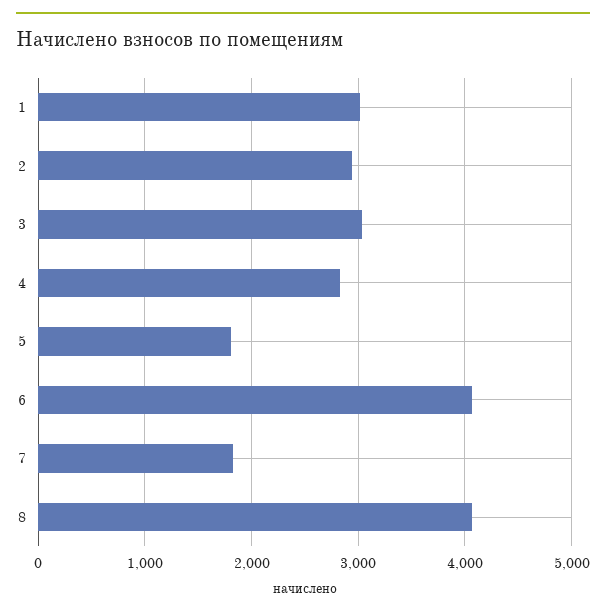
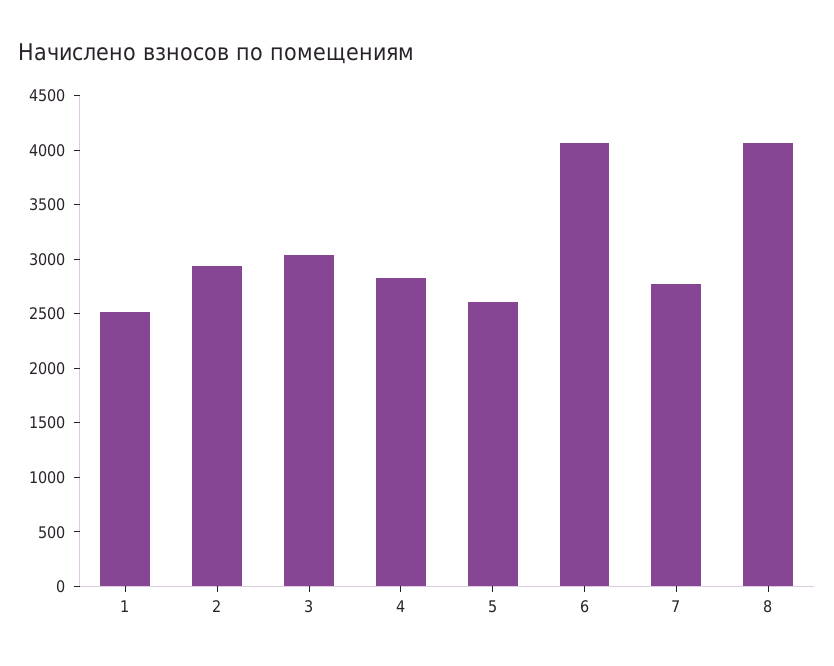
  {
-   "1": 3000,
+   "1": 2500,
    "2": 2900,
    "3": 3000,
    "4": 2800,
-   "5": 1800,
+   "5": 2600,
    "6": 4100,
-   "7": 1800,
+   "7": 2800,
    "8": 4100
  }

